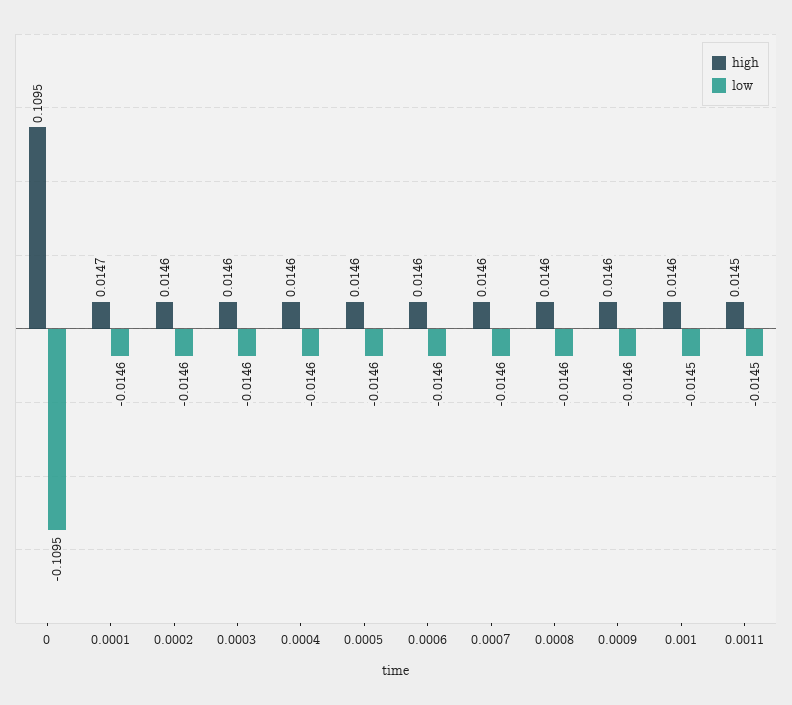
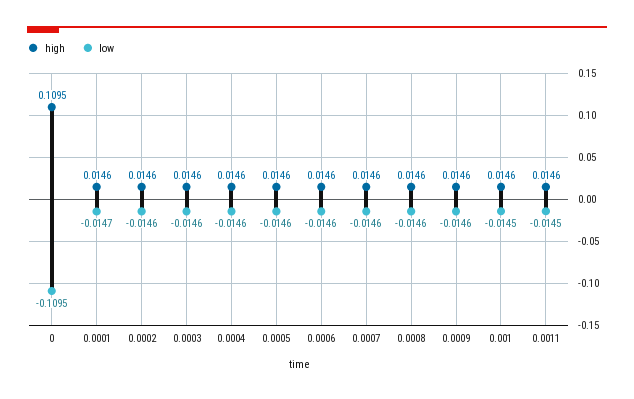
  {
    "high": {
      "0": 0.1095,
-     "0.0001": 0.0147,
+     "0.0001": 0.0146,
      "0.0002": 0.0146,
      "0.0003": 0.0146,
      "0.0004": 0.0146,
      "0.0005": 0.0146,
      "0.0006": 0.0146,
      "0.0007": 0.0146,
      "0.0008": 0.0146,
      "0.0009": 0.0146,
      "0.001": 0.0146,
-     "0.0011": 0.0145
+     "0.0011": 0.0146
    },
    "low": {
      "0": -0.1095,
-     "0.0001": -0.0146,
+     "0.0001": -0.0147,
      "0.0002": -0.0146,
      "0.0003": -0.0146,
      "0.0004": -0.0146,
      "0.0005": -0.0146,
      "0.0006": -0.0146,
      "0.0007": -0.0146,
      "0.0008": -0.0146,
      "0.0009": -0.0146,
      "0.001": -0.0145,
      "0.0011": -0.0145
    }
  }

